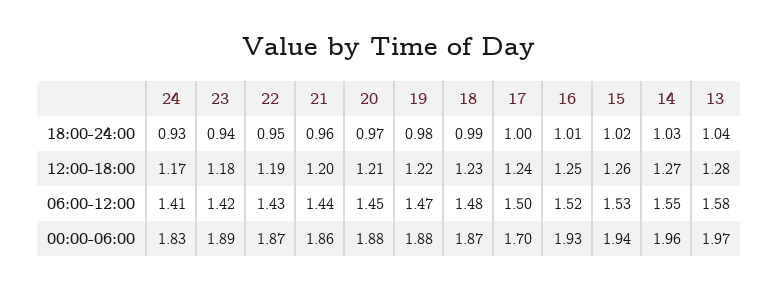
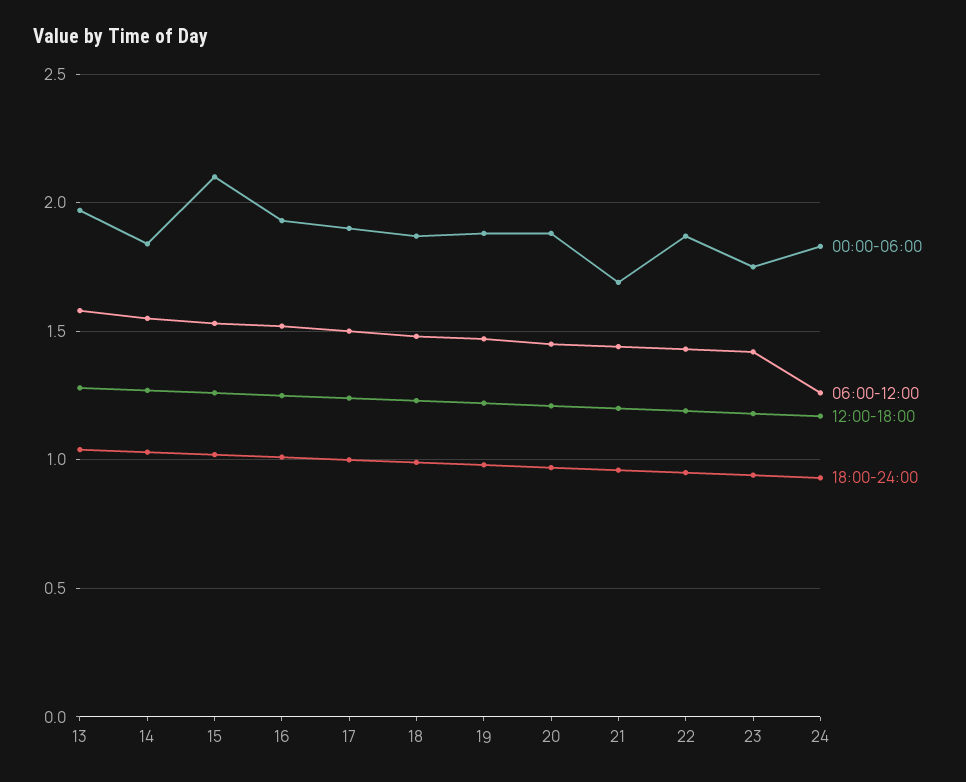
  {
    "18:00-24:00": {
      "24": 0.93,
      "23": 0.94,
      "22": 0.95,
      "21": 0.96,
      "20": 0.97,
      "19": 0.98,
      "18": 0.99,
      "17": 1,
      "16": 1.01,
      "15": 1.02,
      "14": 1.03,
      "13": 1.04
    },
    "12:00-18:00": {
      "24": 1.17,
      "23": 1.18,
      "22": 1.19,
      "21": 1.2,
      "20": 1.21,
      "19": 1.22,
      "18": 1.23,
      "17": 1.24,
      "16": 1.25,
      "15": 1.26,
      "14": 1.27,
      "13": 1.28
    },
    "06:00-12:00": {
-     "24": 1.41,
+     "24": 1.25,
      "23": 1.42,
      "22": 1.43,
      "21": 1.44,
      "20": 1.45,
      "19": 1.47,
      "18": 1.48,
      "17": 1.5,
      "16": 1.52,
      "15": 1.53,
      "14": 1.55,
      "13": 1.58
    },
    "00:00-06:00": {
      "24": 1.83,
-     "23": 1.89,
+     "23": 1.75,
      "22": 1.87,
-     "21": 1.86,
+     "21": 1.7,
      "20": 1.88,
      "19": 1.88,
      "18": 1.87,
-     "17": 1.7,
+     "17": 1.9,
      "16": 1.93,
-     "15": 1.94,
+     "15": 2.1,
-     "14": 1.96,
+     "14": 1.85,
      "13": 1.97
    }
  }

